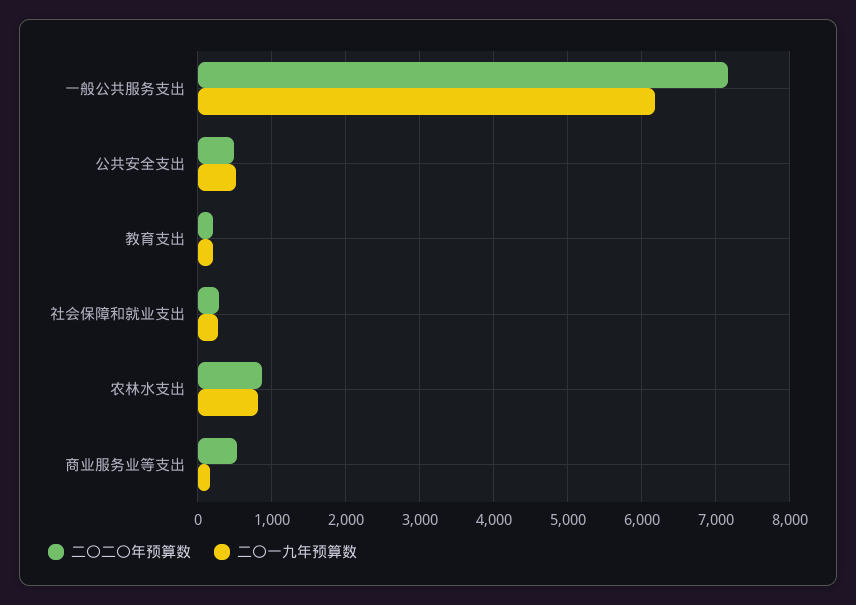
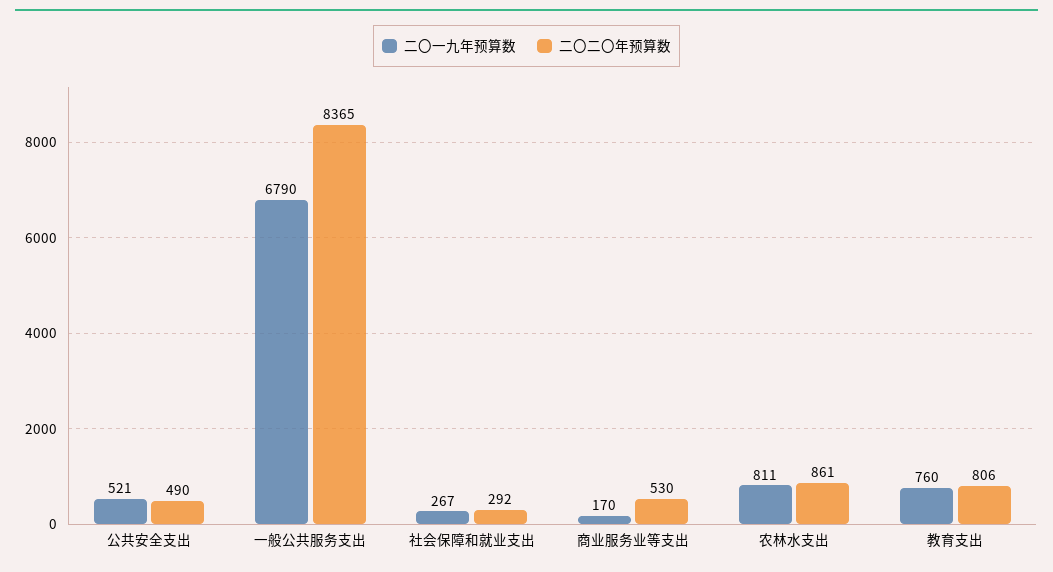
  {
    "二〇二〇年预算数": {
-     "一般公共服务支出": 7200,
+     "一般公共服务支出": 8365,
      "公共安全支出": 490,
-     "教育支出": 200,
+     "教育支出": 806,
      "社会保障和就业支出": 292,
      "农林水支出": 861,
      "商业服务业等支出": 530
    },
    "二〇一九年预算数": {
-     "一般公共服务支出": 6200,
+     "一般公共服务支出": 6790,
      "公共安全支出": 521,
-     "教育支出": 200,
+     "教育支出": 760,
      "社会保障和就业支出": 267,
      "农林水支出": 811,
      "商业服务业等支出": 170
    }
  }

